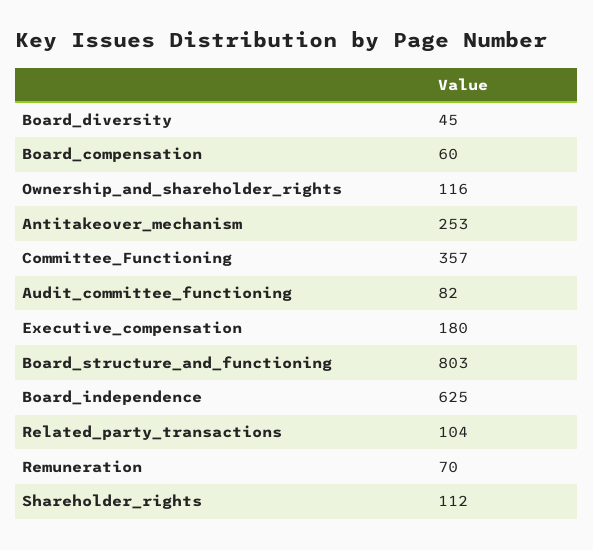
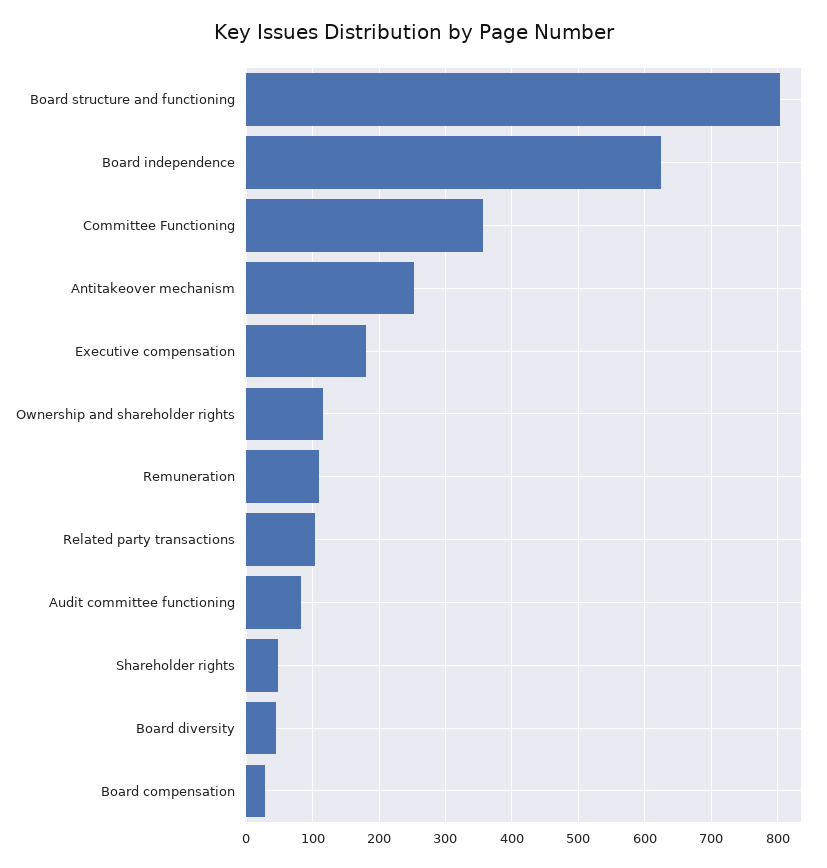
  {
    "Board_diversity": 45,
-   "Board_compensation": 60,
+   "Board_compensation": 30,
    "Ownership_and_shareholder_rights": 116,
    "Antitakeover_mechanism": 253,
    "Committee_Functioning": 357,
    "Audit_committee_functioning": 82,
    "Executive_compensation": 180,
    "Board_structure_and_functioning": 803,
    "Board_independence": 625,
    "Related_party_transactions": 104,
-   "Remuneration": 70,
+   "Remuneration": 110,
-   "Shareholder_rights": 112
+   "Shareholder_rights": 50
  }

